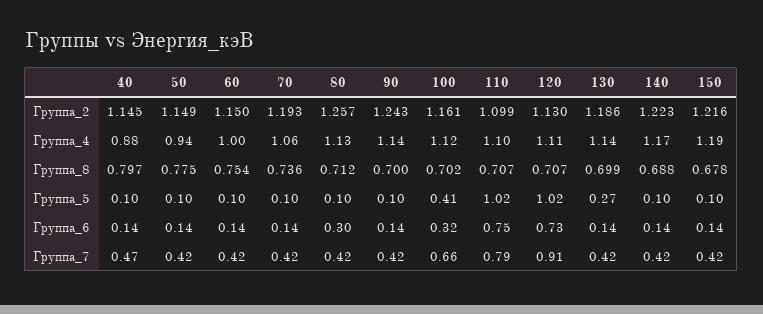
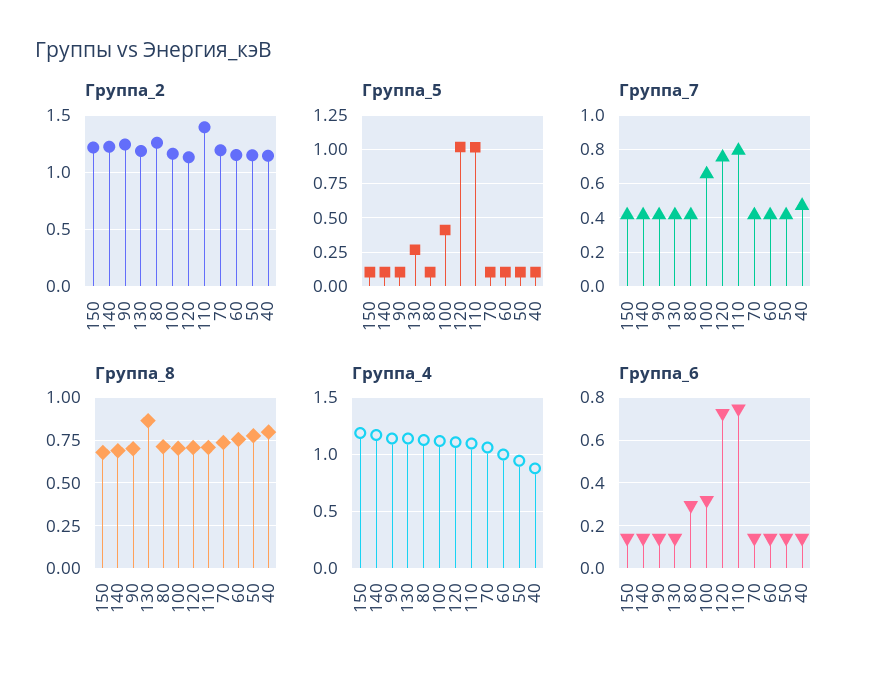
  {
    "Группа_2": {
      "40": 1.145,
      "50": 1.149,
      "60": 1.15,
      "70": 1.193,
      "80": 1.257,
      "90": 1.243,
      "100": 1.161,
-     "110": 1.099,
+     "110": 1.4,
      "120": 1.13,
      "130": 1.186,
      "140": 1.223,
      "150": 1.216
    },
    "Группа_4": {
      "40": 0.88,
      "50": 0.94,
      "60": 1,
      "70": 1.06,
      "80": 1.13,
      "90": 1.14,
      "100": 1.12,
      "110": 1.1,
      "120": 1.11,
      "130": 1.14,
      "140": 1.17,
      "150": 1.19
    },
    "Группа_8": {
      "40": 0.797,
      "50": 0.775,
      "60": 0.754,
      "70": 0.736,
      "80": 0.712,
      "90": 0.7,
      "100": 0.702,
      "110": 0.707,
      "120": 0.707,
-     "130": 0.699,
+     "130": 0.85,
      "140": 0.688,
      "150": 0.678
    },
    "Группа_5": {
      "40": 0.1,
      "50": 0.1,
      "60": 0.1,
      "70": 0.1,
      "80": 0.1,
      "90": 0.1,
      "100": 0.41,
      "110": 1.02,
      "120": 1.02,
      "130": 0.27,
      "140": 0.1,
      "150": 0.1
    },
    "Группа_6": {
      "40": 0.14,
      "50": 0.14,
      "60": 0.14,
      "70": 0.14,
      "80": 0.3,
      "90": 0.14,
      "100": 0.32,
      "110": 0.75,
      "120": 0.73,
      "130": 0.14,
      "140": 0.14,
      "150": 0.14
    },
    "Группа_7": {
      "40": 0.47,
      "50": 0.42,
      "60": 0.42,
      "70": 0.42,
      "80": 0.42,
      "90": 0.42,
      "100": 0.66,
      "110": 0.79,
-     "120": 0.91,
+     "120": 0.75,
      "130": 0.42,
      "140": 0.42,
      "150": 0.42
    }
  }

